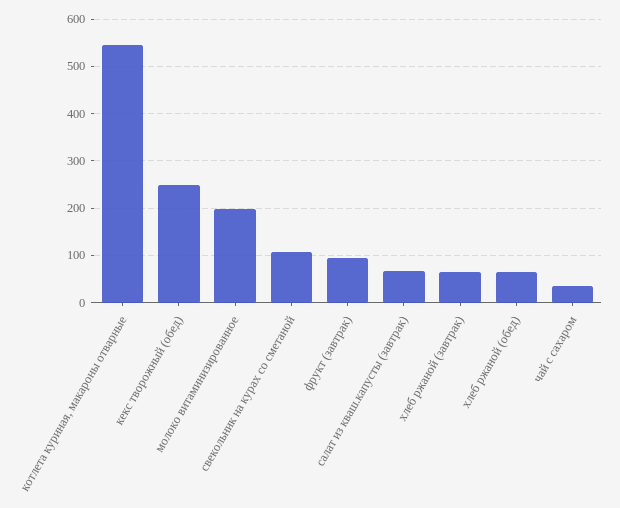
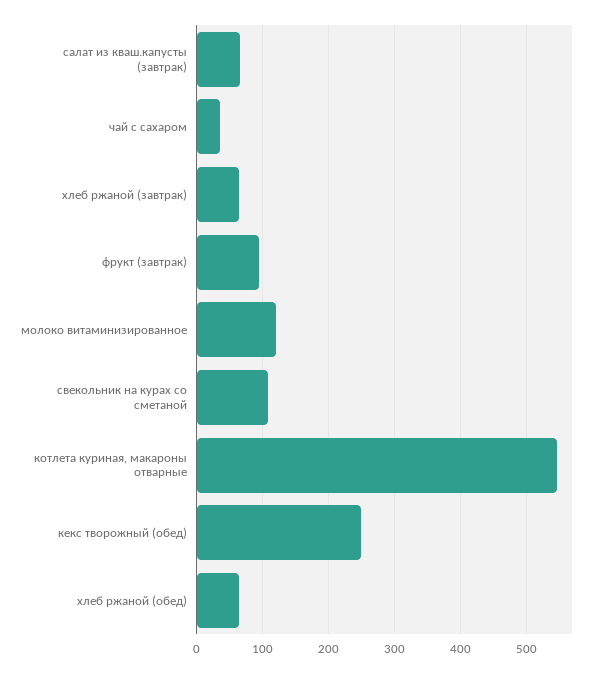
  {
    "котлета куриная, макароны отварные": 550,
    "кекс творожный (обед)": 250,
-   "молоко витаминизированное": 200,
+   "молоко витаминизированное": 120,
    "свекольник на курах со сметаной": 110,
    "фрукт (завтрак)": 90,
    "салат из кваш.капусты (завтрак)": 70,
    "хлеб ржаной (завтрак)": 60,
    "хлеб ржаной (обед)": 60,
    "чай с сахаром": 40
  }

